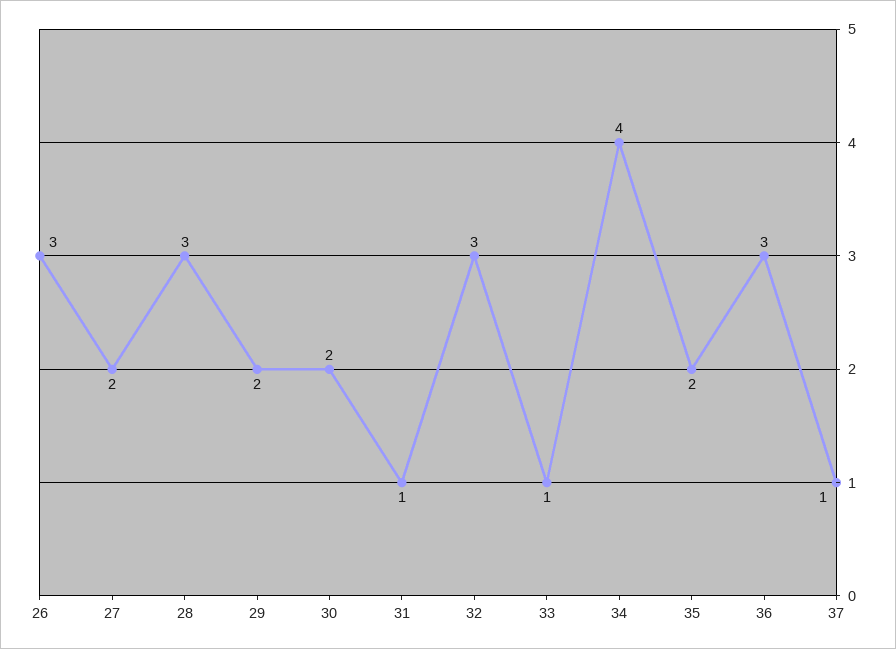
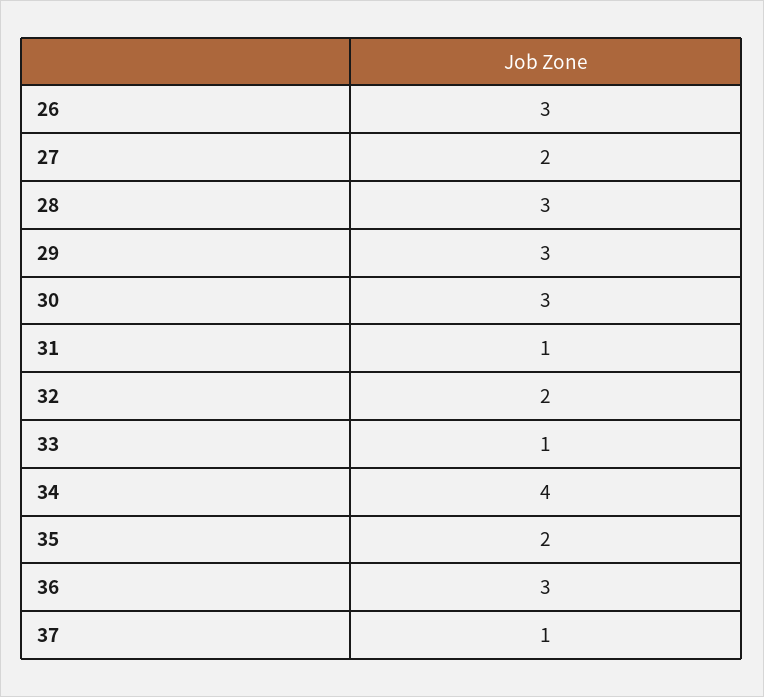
  {
    "26": 3,
    "27": 2,
    "28": 3,
-   "29": 2,
+   "29": 3,
-   "30": 2,
+   "30": 3,
    "31": 1,
-   "32": 3,
+   "32": 2,
    "33": 1,
    "34": 4,
    "35": 2,
    "36": 3,
    "37": 1
  }

